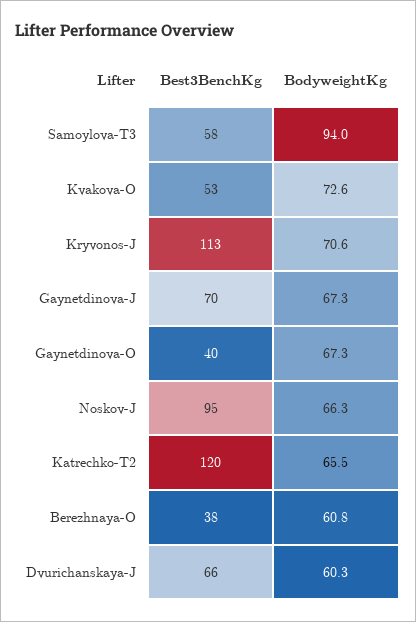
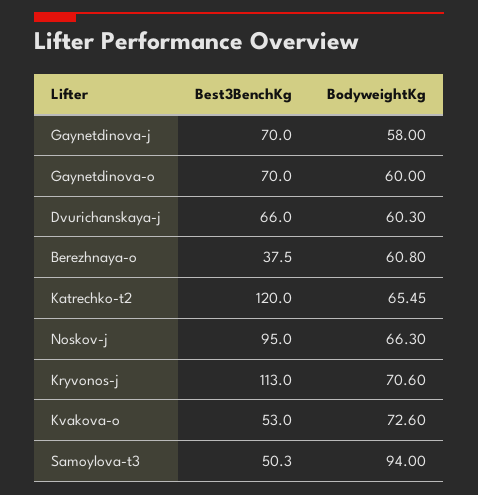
  {
    "Best3BenchKg": {
-     "Samoylova-T3": 58,
+     "Samoylova-T3": 50.3,
      "Kvakova-O": 53,
      "Kryvonos-J": 113,
      "Gaynetdinova-J": 70,
-     "Gaynetdinova-O": 40,
+     "Gaynetdinova-O": 70,
      "Noskov-J": 95,
      "Katrechko-T2": 120,
      "Berezhnaya-O": 37.5,
      "Dvurichanskaya-J": 66
    },
    "BodyweightKg": {
      "Samoylova-T3": 94,
      "Kvakova-O": 72.6,
      "Kryvonos-J": 70.6,
-     "Gaynetdinova-J": 67.3,
+     "Gaynetdinova-J": 58,
-     "Gaynetdinova-O": 67.3,
+     "Gaynetdinova-O": 60,
      "Noskov-J": 66.3,
      "Katrechko-T2": 65.45,
      "Berezhnaya-O": 60.8,
      "Dvurichanskaya-J": 60.3
    }
  }

